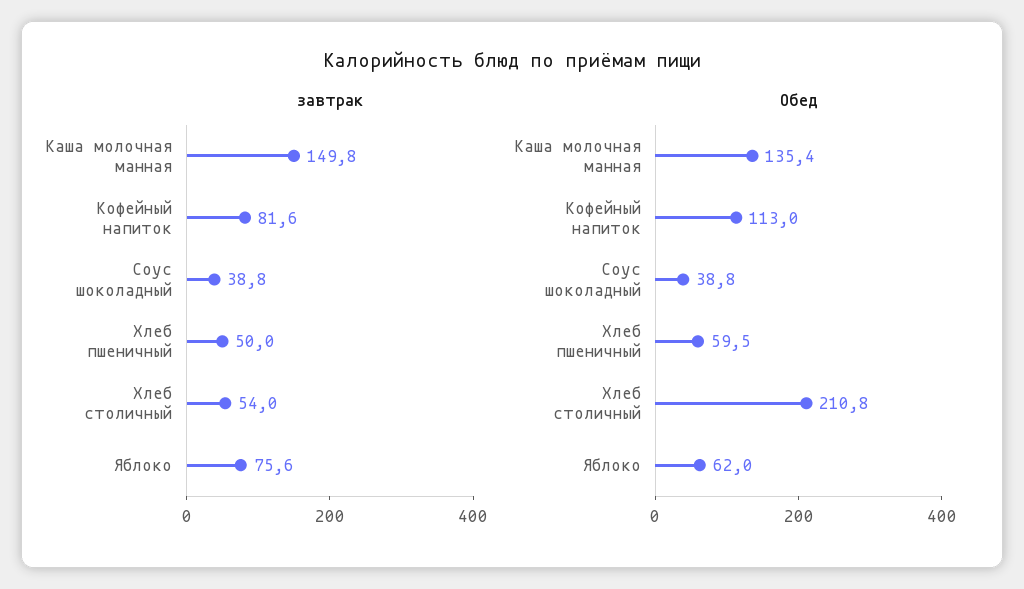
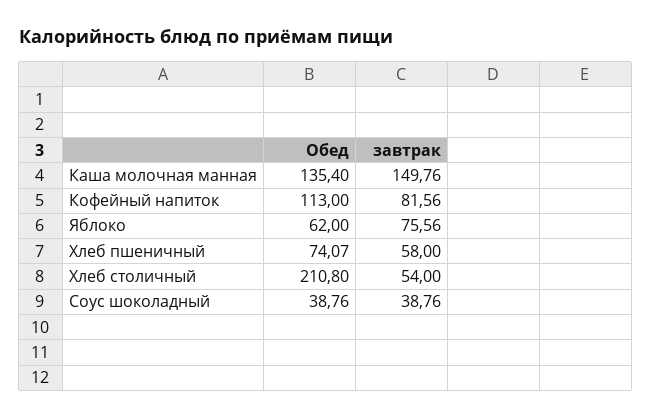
  {
    "завтрак": {
      "Каша молочная манная": 149.76,
      "Кофейный напиток": 81.56,
      "Соус шоколадный": 38.76,
-     "Хлеб пшеничный": 50,
+     "Хлеб пшеничный": 58,
      "Хлеб столичный": 54,
      "Яблоко": 75.56
    },
    "Обед": {
      "Каша молочная манная": 135.4,
      "Кофейный напиток": 113,
      "Соус шоколадный": 38.76,
-     "Хлеб пшеничный": 59.5,
+     "Хлеб пшеничный": 74.07,
      "Хлеб столичный": 210.8,
      "Яблоко": 62
    }
  }

